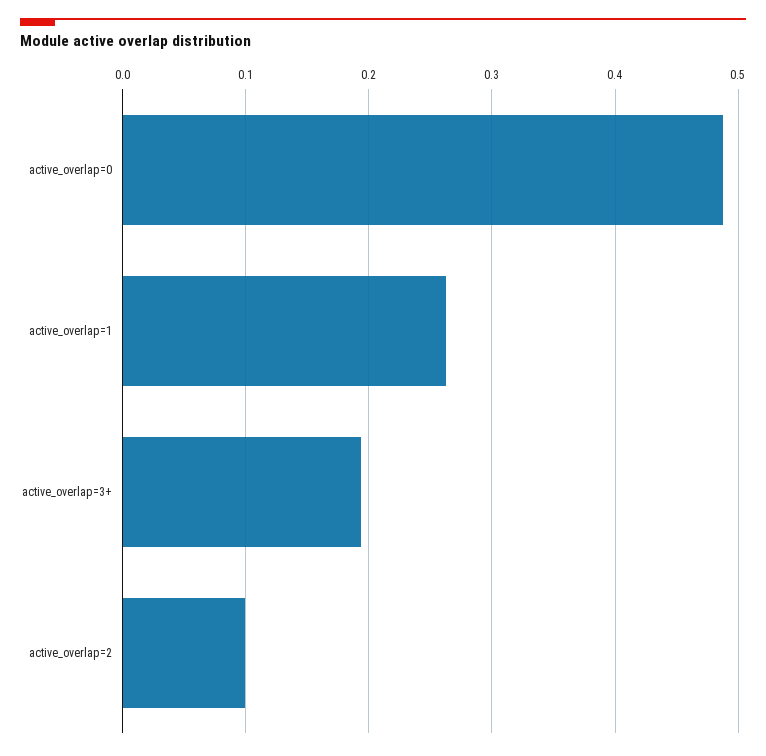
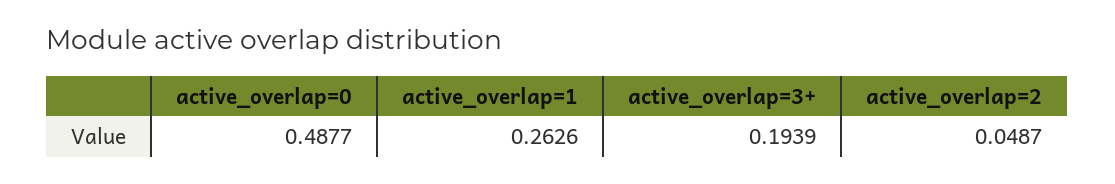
  {
    "active_overlap=0": 0.4877,
    "active_overlap=1": 0.2626,
    "active_overlap=3+": 0.1939,
-   "active_overlap=2": 0.1
+   "active_overlap=2": 0.0487
  }

